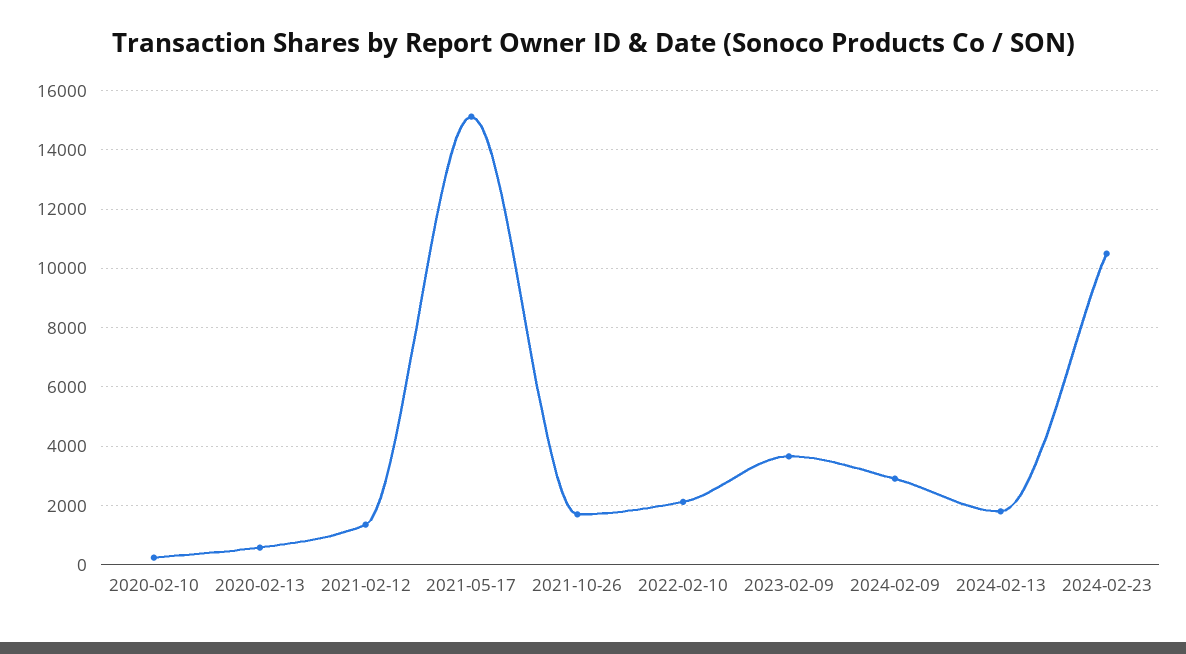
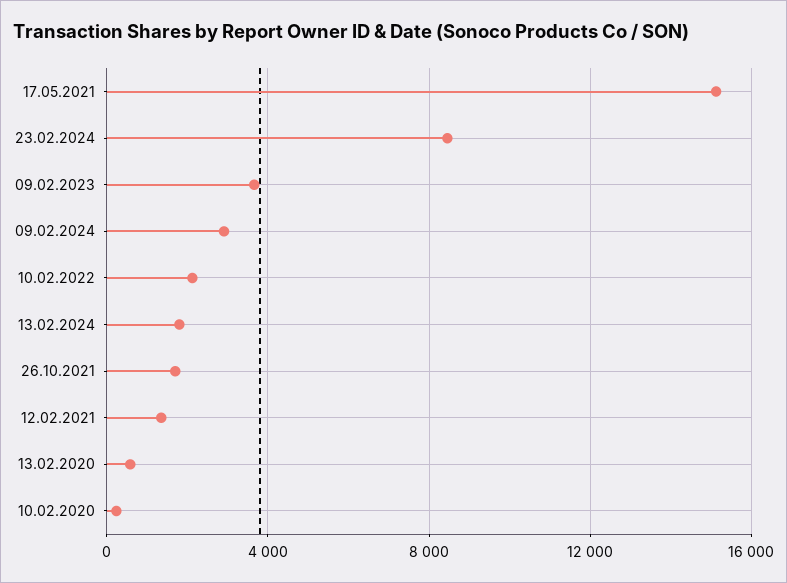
  {
    "2020-02-10": 250,
    "2020-02-13": 500,
    "2021-02-12": 1250,
    "2021-05-17": 15250,
    "2021-10-26": 1750,
    "2022-02-10": 2000,
    "2023-02-09": 3750,
    "2024-02-09": 3000,
    "2024-02-13": 1750,
-   "2024-02-23": 10500
+   "2024-02-23": 8500
  }

